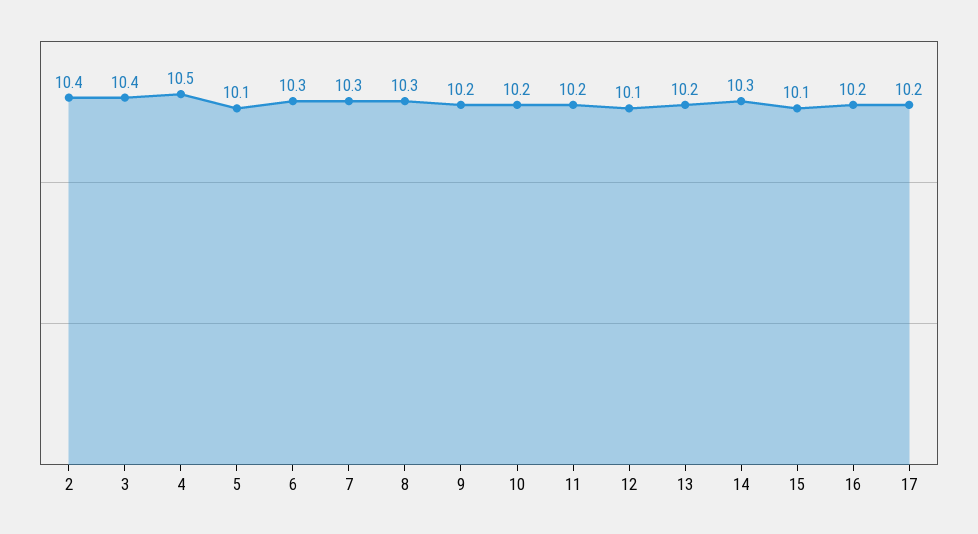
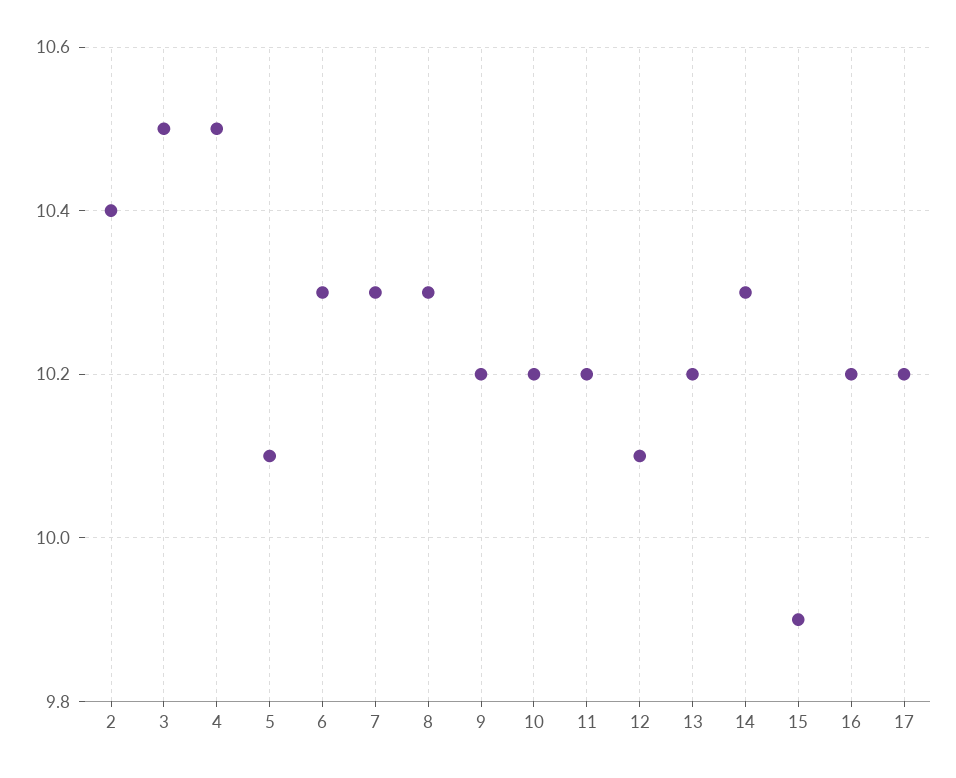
  {
    "2": 10.4,
-   "3": 10.4,
+   "3": 10.5,
    "4": 10.5,
    "5": 10.1,
    "6": 10.3,
    "7": 10.3,
    "8": 10.3,
    "9": 10.2,
    "10": 10.2,
    "11": 10.2,
    "12": 10.1,
    "13": 10.2,
    "14": 10.3,
-   "15": 10.1,
+   "15": 9.9,
    "16": 10.2,
    "17": 10.2
  }

